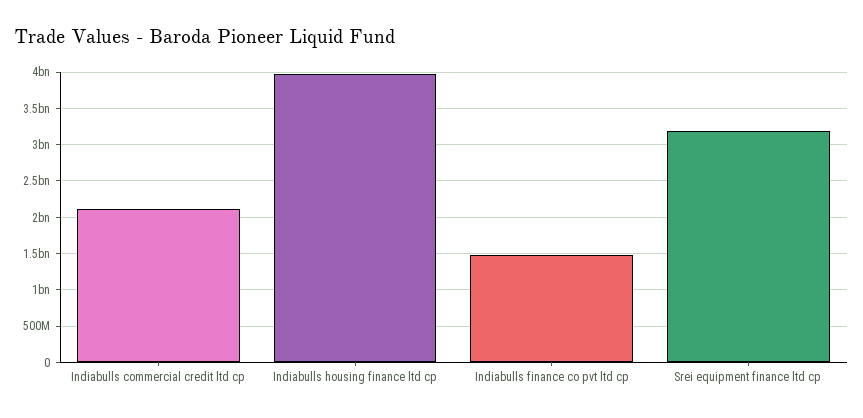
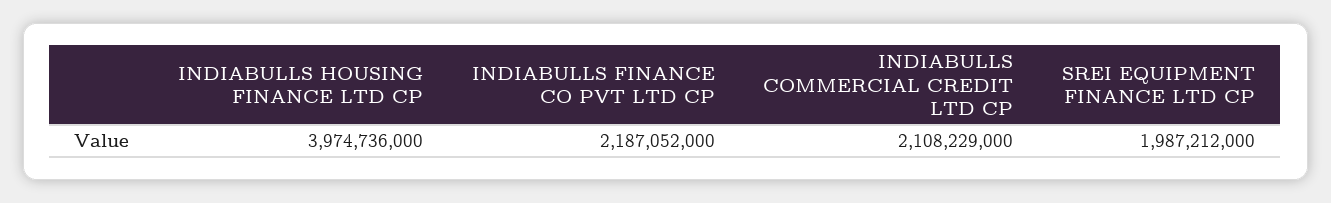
  {
    "Indiabulls commercial credit ltd cp": 2108229000,
    "Indiabulls housing finance ltd cp": 3974736000,
-   "Indiabulls finance co pvt ltd cp": 1500000000,
+   "Indiabulls finance co pvt ltd cp": 2187052000,
-   "Srei equipment finance ltd cp": 3200000000
+   "Srei equipment finance ltd cp": 1987212000
  }

